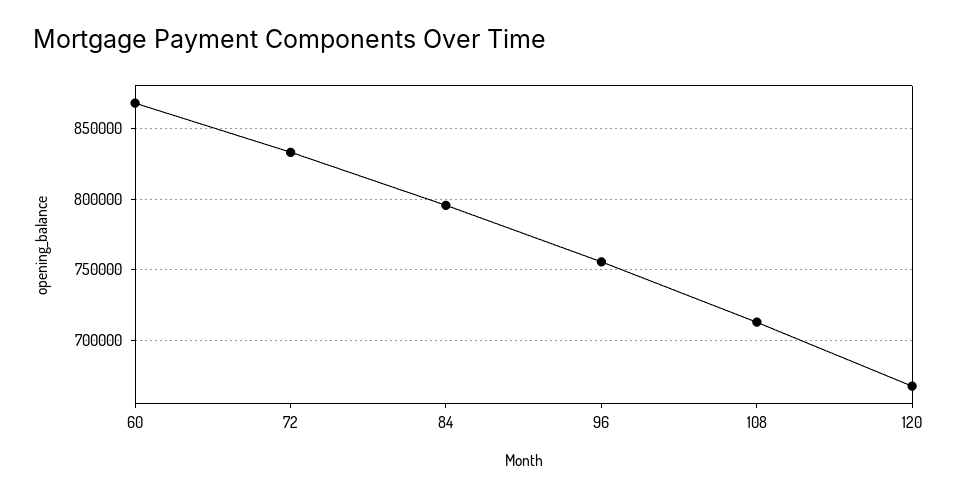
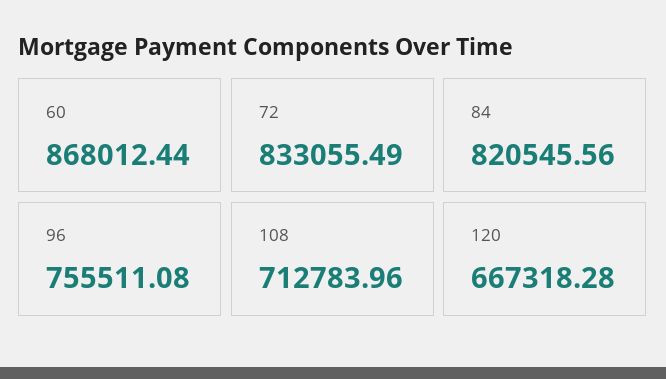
  {
    "60": 868012.44,
    "72": 833055.49,
-   "84": 795000,
+   "84": 820545.56,
    "96": 755511.08,
    "108": 712783.96,
    "120": 667318.28
  }

